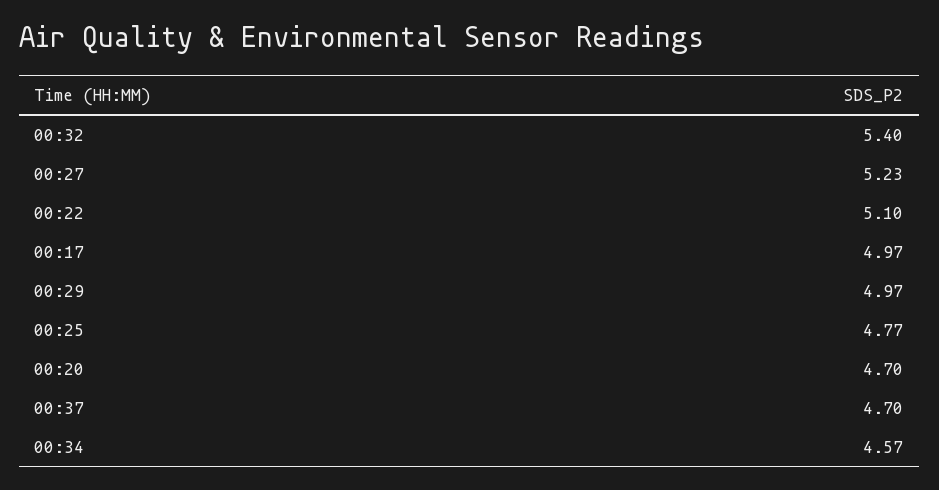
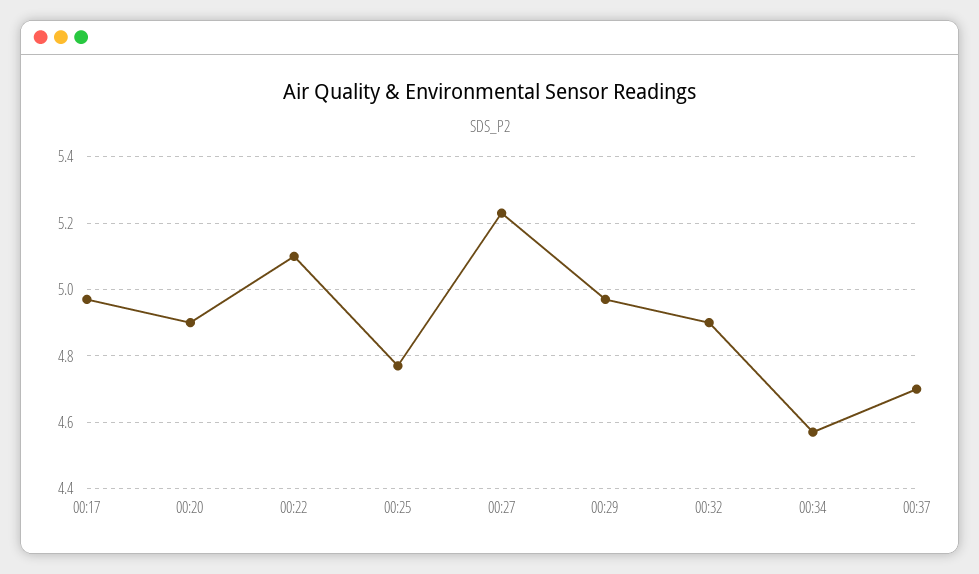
  {
-   "00:32": 5.4,
+   "00:32": 4.9,
    "00:27": 5.23,
    "00:22": 5.1,
    "00:17": 4.97,
    "00:29": 4.97,
    "00:25": 4.77,
-   "00:20": 4.7,
+   "00:20": 4.9,
    "00:37": 4.7,
    "00:34": 4.57
  }

